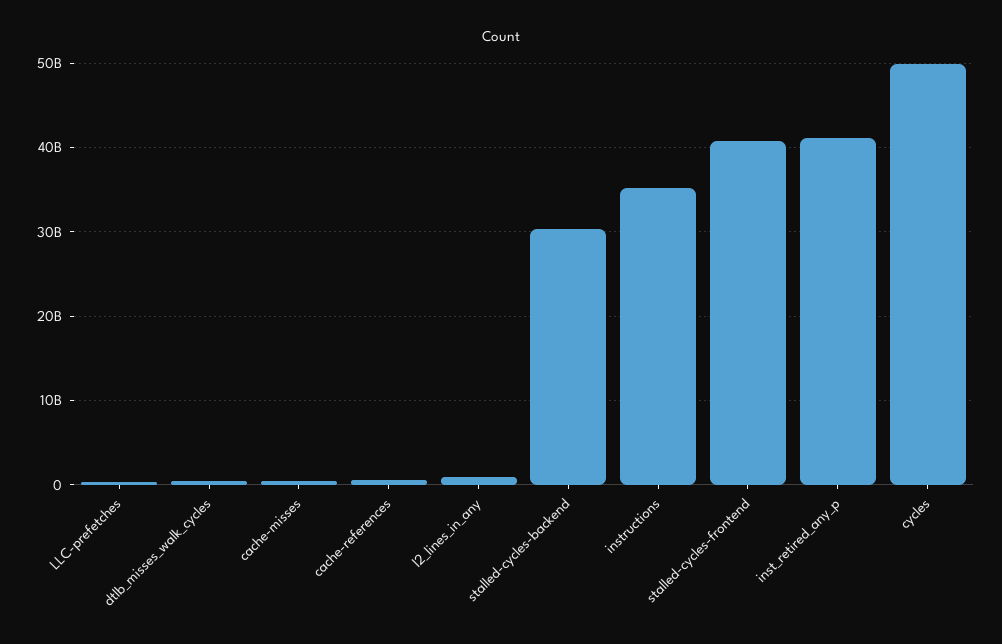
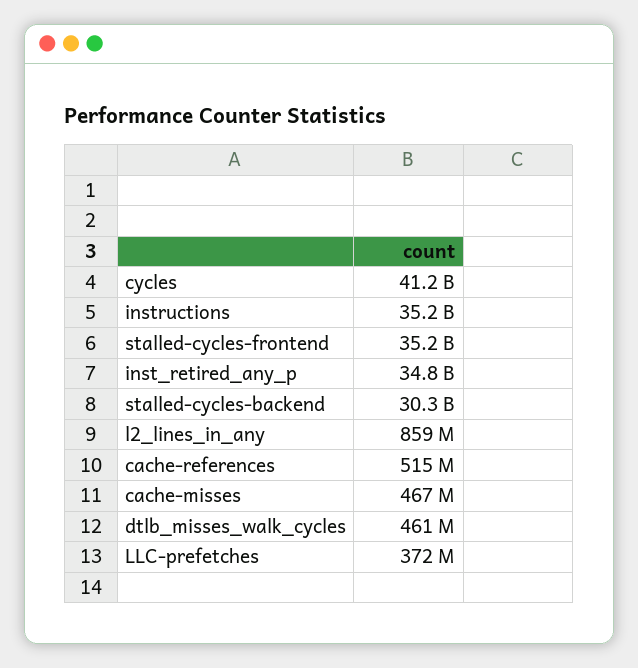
  {
    "LLC-prefetches": 372000000,
    "dtlb_misses_walk_cycles": 461000000,
    "cache-misses": 467000000,
    "cache-references": 515000000,
    "l2_lines_in_any": 859000000,
    "stalled-cycles-backend": 30300000000,
    "instructions": 35200000000,
-   "stalled-cycles-frontend": 41000000000,
+   "stalled-cycles-frontend": 35200000000,
-   "inst_retired_any_p": 41000000000,
+   "inst_retired_any_p": 34800000000,
-   "cycles": 50000000000
+   "cycles": 41200000000
  }

